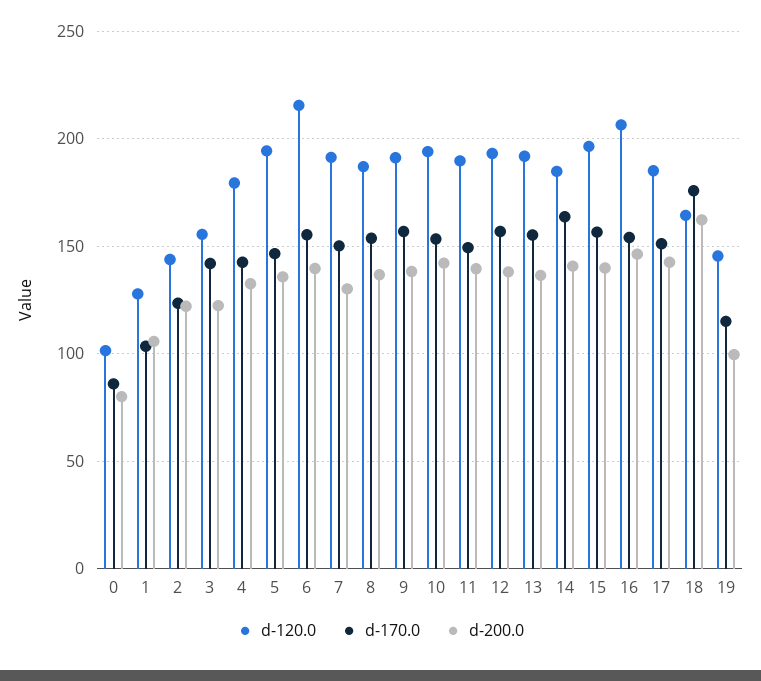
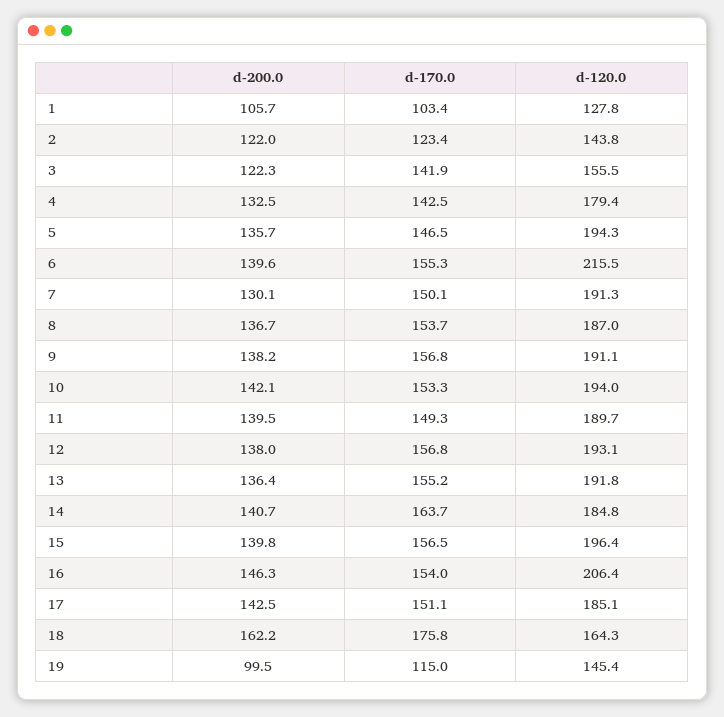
  {
    "d-120.0": {
-     "0": 100,
      "1": 127.8,
      "2": 143.8,
      "3": 155.5,
      "4": 179.4,
      "5": 194.3,
      "6": 215.5,
      "7": 191.3,
      "8": 187,
      "9": 191.1,
      "10": 194,
      "11": 189.7,
      "12": 193.1,
      "13": 191.8,
      "14": 184.8,
      "15": 196.4,
      "16": 206.4,
      "17": 185.1,
      "18": 164.3,
      "19": 145.4
    },
    "d-170.0": {
-     "0": 85,
      "1": 103.4,
      "2": 123.4,
      "3": 141.9,
      "4": 142.5,
      "5": 146.5,
      "6": 155.3,
      "7": 150.1,
      "8": 153.7,
      "9": 156.8,
      "10": 153.3,
      "11": 149.3,
      "12": 156.8,
      "13": 155.2,
      "14": 163.7,
      "15": 156.5,
      "16": 154,
      "17": 151.1,
      "18": 175.8,
      "19": 115
    },
    "d-200.0": {
-     "0": 80,
      "1": 105.7,
      "2": 122,
      "3": 122.3,
      "4": 132.5,
      "5": 135.7,
      "6": 139.6,
      "7": 130.1,
      "8": 136.7,
      "9": 138.2,
      "10": 142.1,
      "11": 139.5,
      "12": 138,
      "13": 136.4,
      "14": 140.7,
      "15": 139.8,
      "16": 146.3,
      "17": 142.5,
      "18": 162.2,
      "19": 99.5
    }
  }

